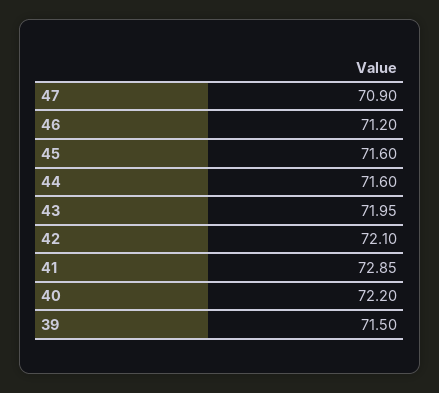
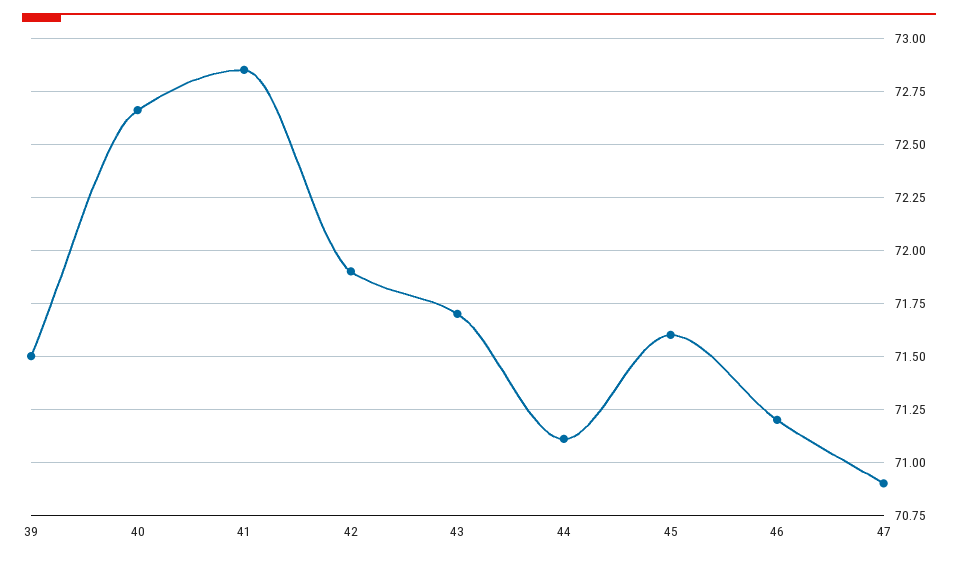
  {
    "47": 70.9,
    "46": 71.2,
    "45": 71.6,
-   "44": 71.6,
+   "44": 71.1,
-   "43": 71.95,
+   "43": 71.7,
-   "42": 72.1,
+   "42": 71.9,
    "41": 72.85,
-   "40": 72.2,
+   "40": 72.65,
    "39": 71.5
  }

